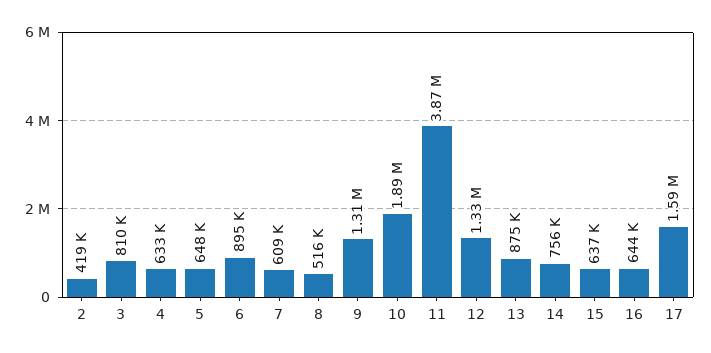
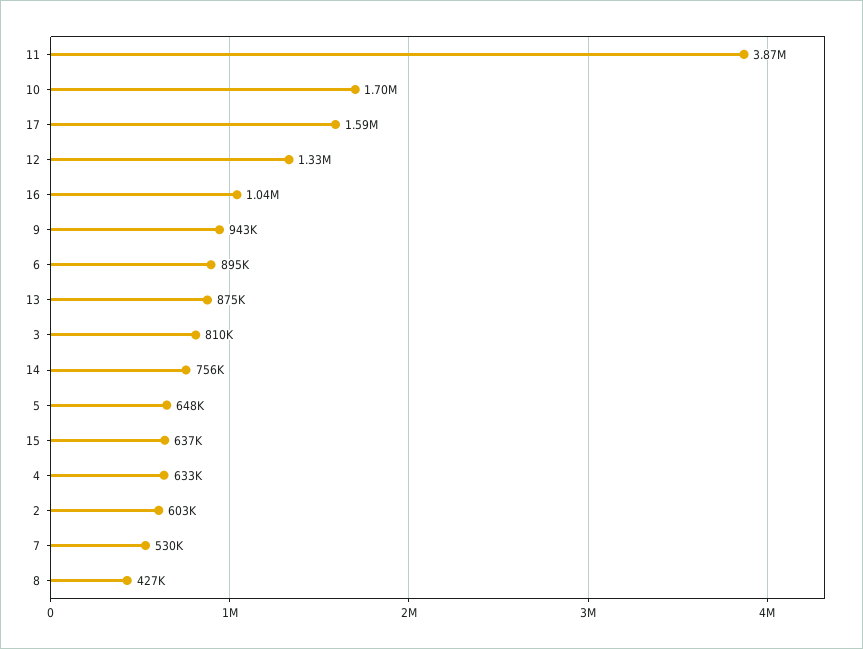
  {
-   "2": 419000,
+   "2": 603000,
    "3": 810000,
    "4": 633000,
    "5": 648000,
    "6": 895000,
-   "7": 609000,
+   "7": 530000,
-   "8": 516000,
+   "8": 427000,
-   "9": 1310000,
+   "9": 943000,
-   "10": 1890000,
+   "10": 1700000,
    "11": 3870000,
    "12": 1330000,
    "13": 875000,
    "14": 756000,
    "15": 637000,
-   "16": 644000,
+   "16": 1040000,
    "17": 1590000
  }

